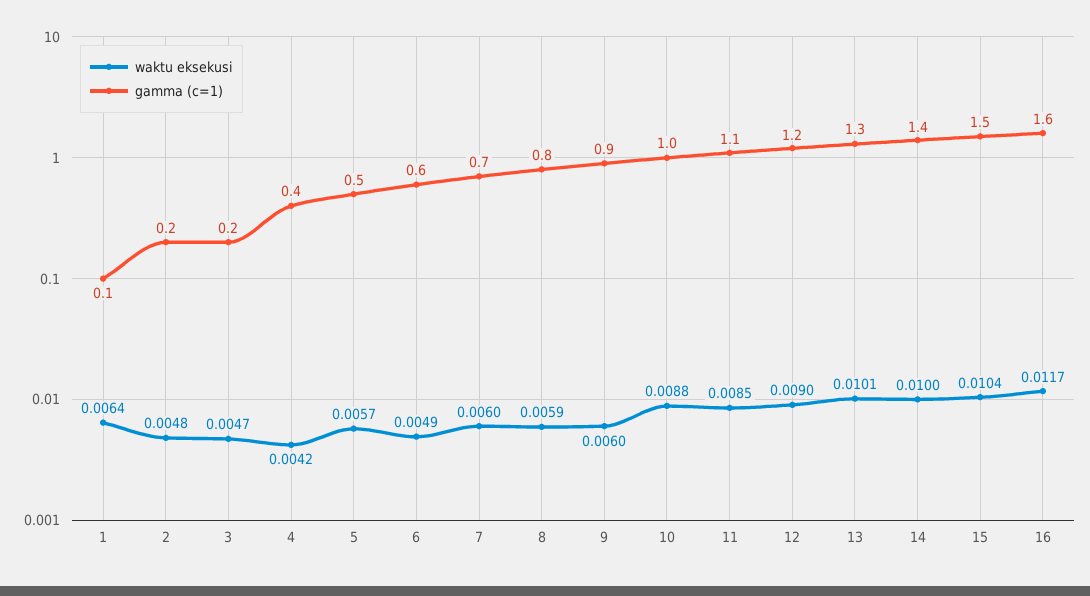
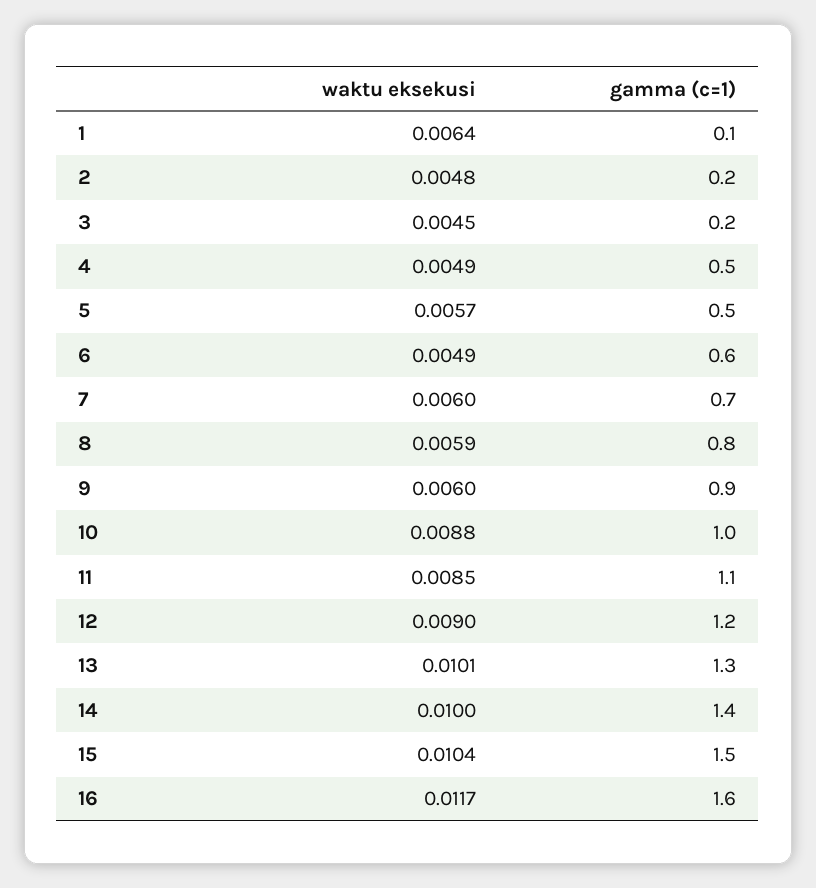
  {
    "waktu eksekusi": {
      "1": 0.0064,
      "2": 0.0048,
-     "3": 0.0047,
+     "3": 0.0045,
-     "4": 0.0042,
+     "4": 0.0049,
      "5": 0.0057,
      "6": 0.0049,
      "7": 0.006,
      "8": 0.0059,
      "9": 0.006,
      "10": 0.0088,
      "11": 0.0085,
      "12": 0.009,
      "13": 0.0101,
      "14": 0.01,
      "15": 0.0104,
      "16": 0.0117
    },
    "gamma (c=1)": {
      "1": 0.1,
      "2": 0.2,
      "3": 0.2,
-     "4": 0.4,
+     "4": 0.5,
      "5": 0.5,
      "6": 0.6,
      "7": 0.7,
      "8": 0.8,
      "9": 0.9,
      "10": 1,
      "11": 1.1,
      "12": 1.2,
      "13": 1.3,
      "14": 1.4,
      "15": 1.5,
      "16": 1.6
    }
  }

